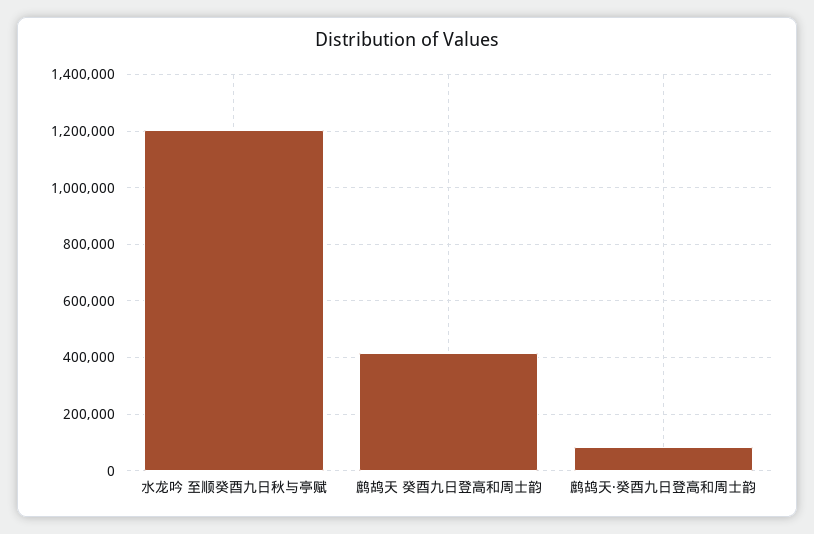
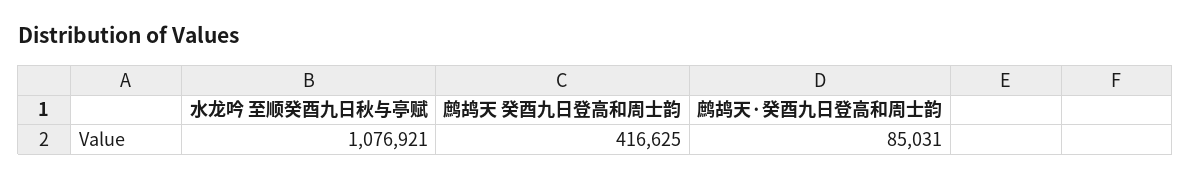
  {
-   "水龙吟 至顺癸酉九日秋与亭赋": 1200000,
+   "水龙吟 至顺癸酉九日秋与亭赋": 1076921,
    "鹧鸪天 癸酉九日登高和周士韵": 416625,
    "鹧鸪天·癸酉九日登高和周士韵": 85031
  }

